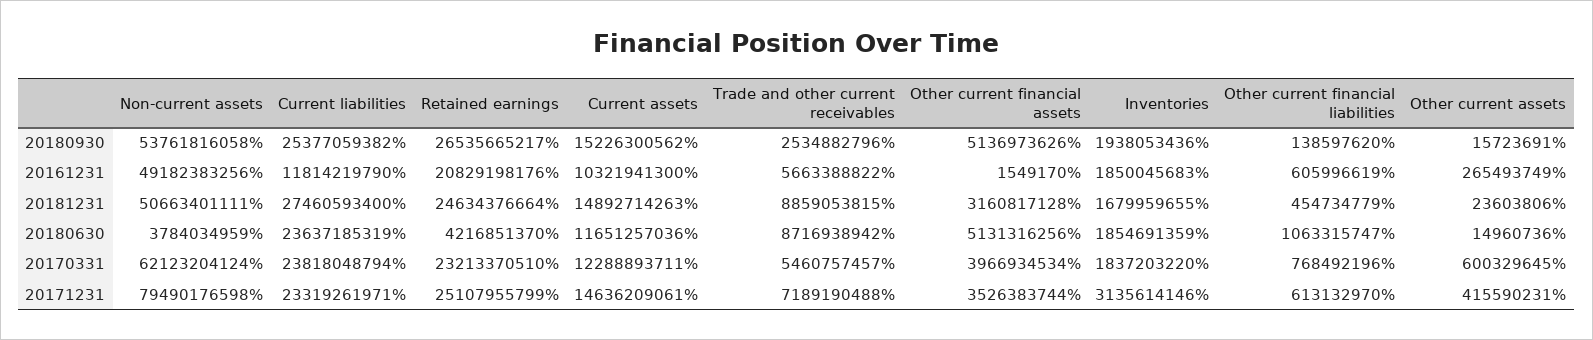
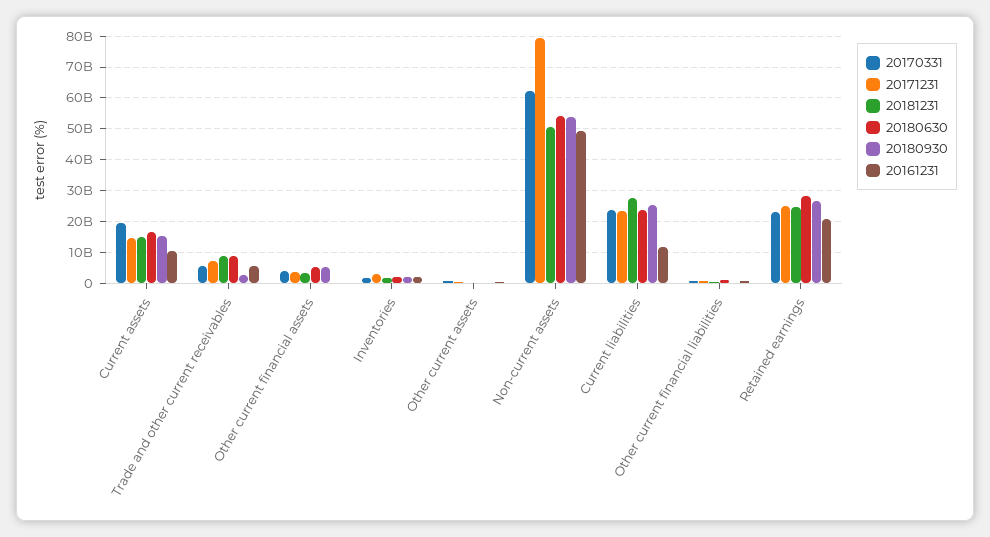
  {
    "20180930": {
      "Non-current assets": 53761816058,
      "Current liabilities": 25377059382,
      "Retained earnings": 26535665217,
      "Current assets": 15226300562,
      "Trade and other current receivables": 2534882796,
      "Other current financial assets": 5136973626,
      "Inventories": 1938053436,
      "Other current financial liabilities": 138597620,
      "Other current assets": 15723691
    },
    "20161231": {
      "Non-current assets": 49182383256,
      "Current liabilities": 11814219790,
      "Retained earnings": 20829198176,
      "Current assets": 10321941300,
      "Trade and other current receivables": 5663388822,
      "Other current financial assets": 1549170,
      "Inventories": 1850045683,
      "Other current financial liabilities": 605996619,
      "Other current assets": 265493749
    },
    "20181231": {
      "Non-current assets": 50663401111,
      "Current liabilities": 27460593400,
      "Retained earnings": 24634376664,
      "Current assets": 14892714263,
      "Trade and other current receivables": 8859053815,
      "Other current financial assets": 3160817128,
      "Inventories": 1679959655,
      "Other current financial liabilities": 454734779,
      "Other current assets": 23603806
    },
    "20180630": {
-     "Non-current assets": 3784034959,
+     "Non-current assets": 54000000000,
      "Current liabilities": 23637185319,
-     "Retained earnings": 4216851370,
+     "Retained earnings": 28000000000,
-     "Current assets": 11651257036,
+     "Current assets": 16000000000,
      "Trade and other current receivables": 8716938942,
      "Other current financial assets": 5131316256,
      "Inventories": 1854691359,
      "Other current financial liabilities": 1063315747,
      "Other current assets": 14960736
    },
    "20170331": {
      "Non-current assets": 62123204124,
      "Current liabilities": 23818048794,
      "Retained earnings": 23213370510,
-     "Current assets": 12288893711,
+     "Current assets": 20000000000,
      "Trade and other current receivables": 5460757457,
      "Other current financial assets": 3966934534,
      "Inventories": 1837203220,
      "Other current financial liabilities": 768492196,
      "Other current assets": 600329645
    },
    "20171231": {
      "Non-current assets": 79490176598,
      "Current liabilities": 23319261971,
      "Retained earnings": 25107955799,
      "Current assets": 14636209061,
      "Trade and other current receivables": 7189190488,
      "Other current financial assets": 3526383744,
      "Inventories": 3135614146,
      "Other current financial liabilities": 613132970,
      "Other current assets": 415590231
    }
  }

